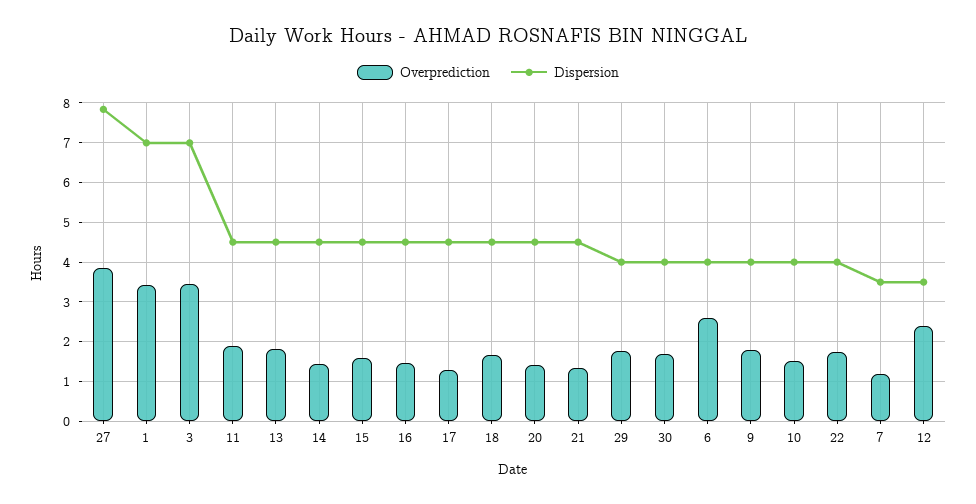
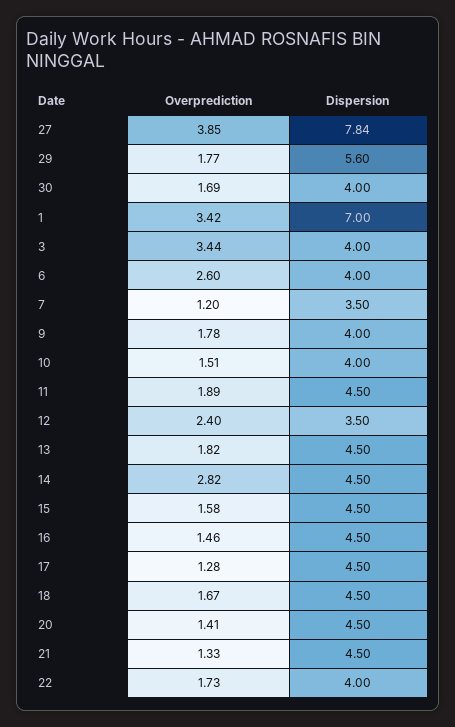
  {
    "Overprediction": {
      "27": 3.85,
      "1": 3.42,
      "3": 3.44,
      "11": 1.89,
      "13": 1.82,
-     "14": 1.4,
+     "14": 2.82,
      "15": 1.58,
      "16": 1.46,
      "17": 1.28,
      "18": 1.67,
      "20": 1.41,
      "21": 1.33,
      "29": 1.77,
      "30": 1.69,
      "6": 2.6,
      "9": 1.78,
      "10": 1.51,
      "22": 1.73,
      "7": 1.2,
      "12": 2.4
    },
    "Dispersion": {
      "27": 7.84,
      "1": 7,
-     "3": 7,
+     "3": 4,
      "11": 4.5,
      "13": 4.5,
      "14": 4.5,
      "15": 4.5,
      "16": 4.5,
      "17": 4.5,
      "18": 4.5,
      "20": 4.5,
      "21": 4.5,
-     "29": 4,
+     "29": 5.6,
      "30": 4,
      "6": 4,
      "9": 4,
      "10": 4,
      "22": 4,
      "7": 3.5,
      "12": 3.5
    }
  }

